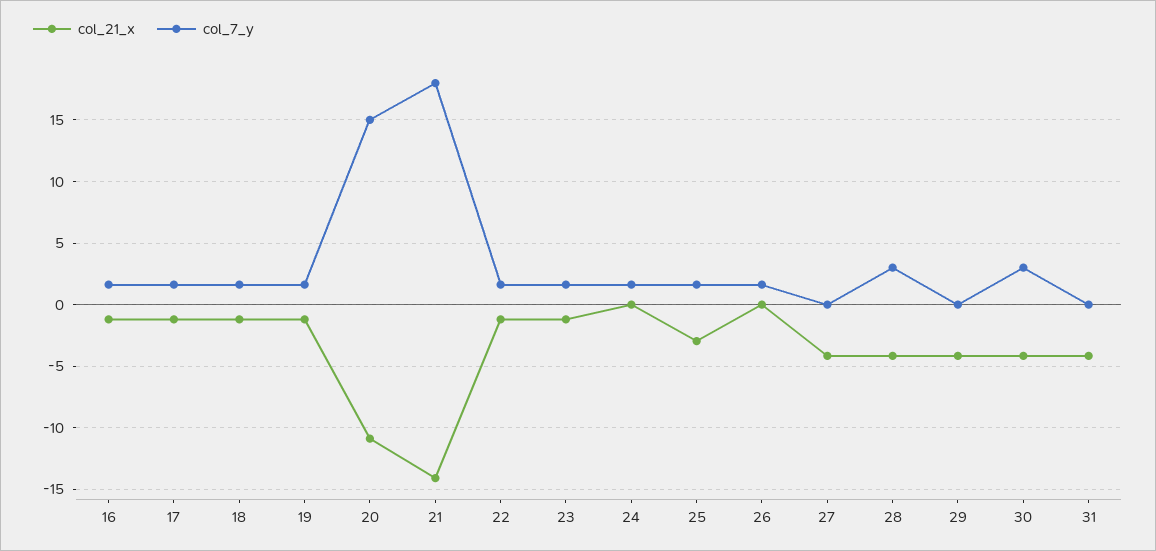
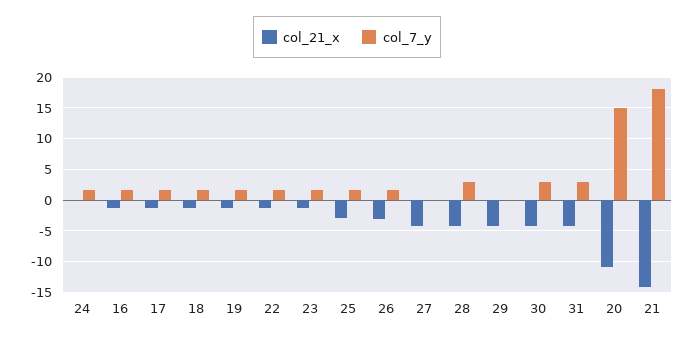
  {
    "col_21_x": {
      "16": -1,
      "17": -1,
      "18": -1,
      "19": -1,
      "20": -11,
      "21": -14,
      "22": -1,
      "23": -1,
      "24": 0,
      "25": -3,
-     "26": 0,
+     "26": -3,
      "27": -4,
      "28": -4,
      "29": -4,
      "30": -4,
      "31": -4
    },
    "col_7_y": {
      "16": 1.5,
      "17": 1.5,
      "18": 1.5,
      "19": 1.5,
      "20": 15,
      "21": 18,
      "22": 1.5,
      "23": 1.5,
      "24": 1.5,
      "25": 1.5,
      "26": 1.5,
      "27": 0,
      "28": 3,
      "29": 0,
      "30": 3,
-     "31": 0
+     "31": 3
    }
  }

